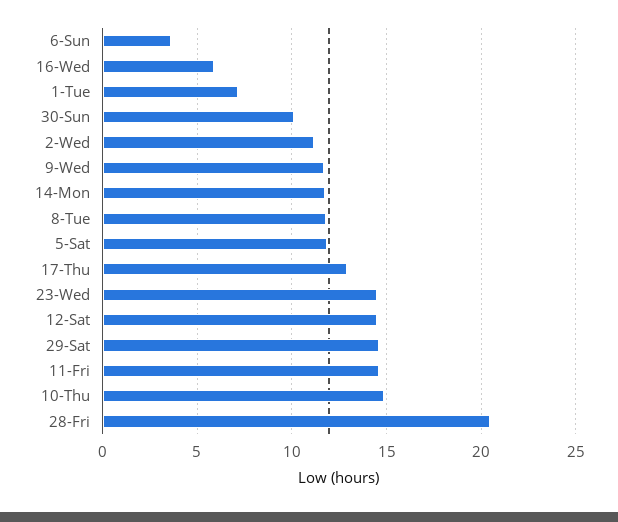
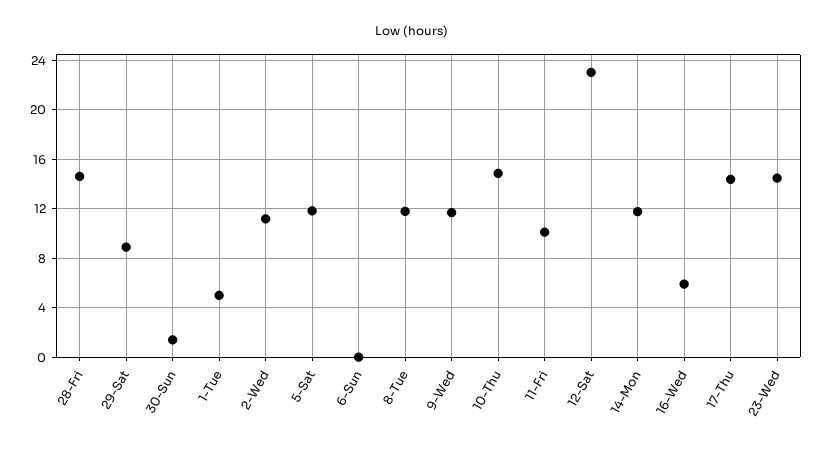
  {
-   "6-Sun": 3.5,
+   "6-Sun": 0,
    "16-Wed": 6,
-   "1-Tue": 7,
+   "1-Tue": 5,
-   "30-Sun": 10,
+   "30-Sun": 1.5,
    "2-Wed": 11,
    "9-Wed": 11.5,
    "14-Mon": 12,
    "8-Tue": 12,
    "5-Sat": 12,
-   "17-Thu": 13,
+   "17-Thu": 14.5,
    "23-Wed": 14.5,
-   "12-Sat": 14.5,
+   "12-Sat": 23,
-   "29-Sat": 14.5,
+   "29-Sat": 9,
-   "11-Fri": 14.5,
+   "11-Fri": 10,
    "10-Thu": 15,
-   "28-Fri": 20.5
+   "28-Fri": 14.5
  }

